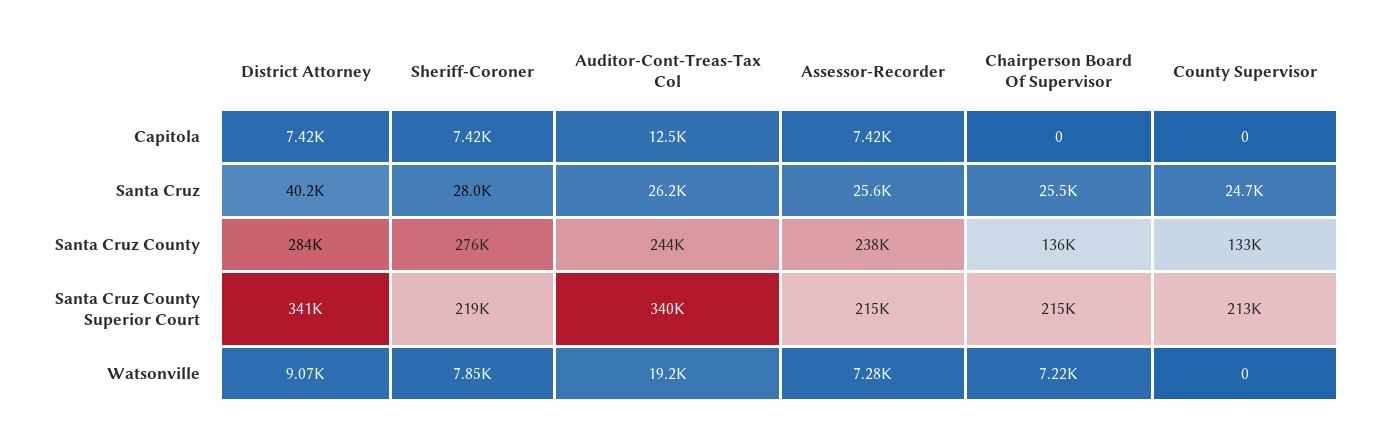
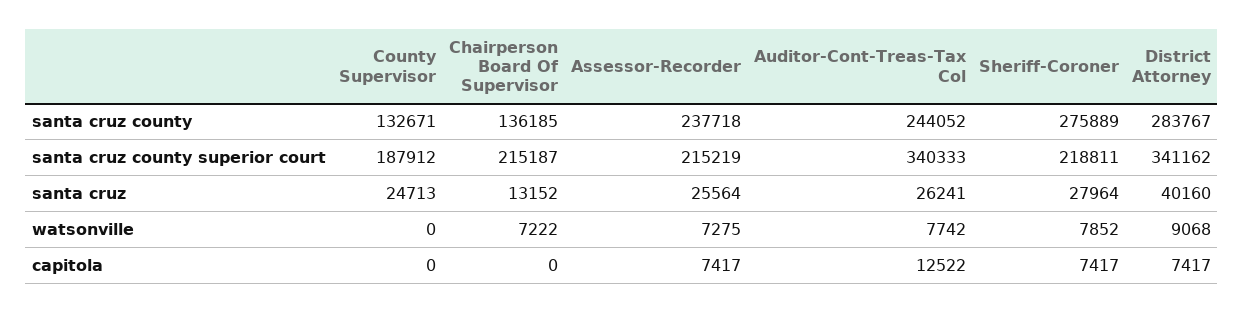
  {
    "District Attorney": {
      "Capitola": 7417,
      "Santa Cruz": 40160,
      "Santa Cruz County": 283767,
      "Santa Cruz County Superior Court": 341162,
      "Watsonville": 9068
    },
    "Sheriff-Coroner": {
      "Capitola": 7417,
      "Santa Cruz": 27964,
      "Santa Cruz County": 275889,
      "Santa Cruz County Superior Court": 218811,
      "Watsonville": 7852
    },
    "Auditor-Cont-Treas-Tax Col": {
      "Capitola": 12522,
      "Santa Cruz": 26241,
      "Santa Cruz County": 244052,
      "Santa Cruz County Superior Court": 340333,
-     "Watsonville": 19200
+     "Watsonville": 7742
    },
    "Assessor-Recorder": {
      "Capitola": 7417,
      "Santa Cruz": 25564,
      "Santa Cruz County": 237718,
      "Santa Cruz County Superior Court": 215219,
      "Watsonville": 7275
    },
    "Chairperson Board Of Supervisor": {
      "Capitola": 0,
-     "Santa Cruz": 25500,
+     "Santa Cruz": 13152,
      "Santa Cruz County": 136185,
      "Santa Cruz County Superior Court": 215187,
      "Watsonville": 7222
    },
    "County Supervisor": {
      "Capitola": 0,
      "Santa Cruz": 24713,
      "Santa Cruz County": 132671,
-     "Santa Cruz County Superior Court": 213000,
+     "Santa Cruz County Superior Court": 187912,
      "Watsonville": 0
    }
  }

